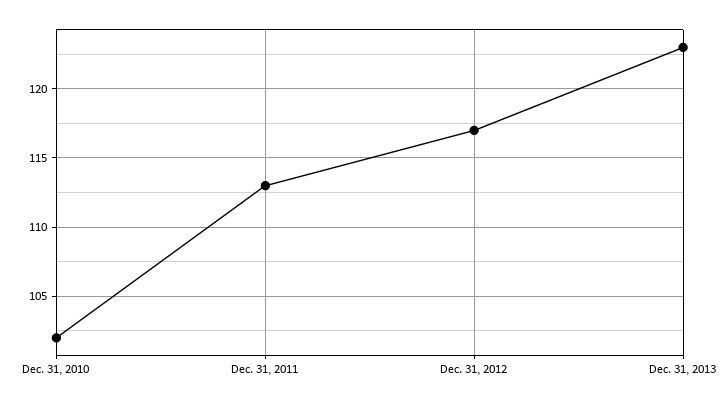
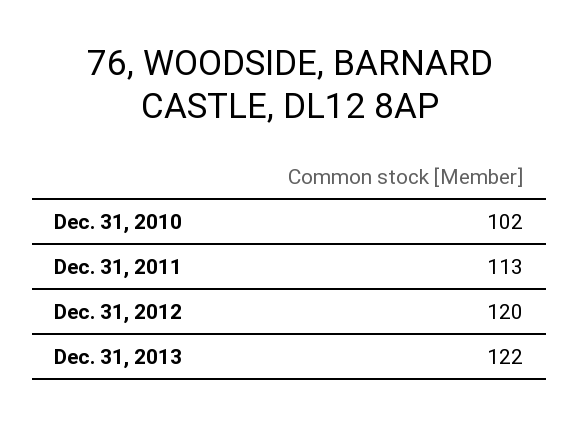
  {
    "Dec. 31, 2010": 102,
    "Dec. 31, 2011": 113,
-   "Dec. 31, 2012": 117,
+   "Dec. 31, 2012": 120,
-   "Dec. 31, 2013": 123
+   "Dec. 31, 2013": 122
  }

